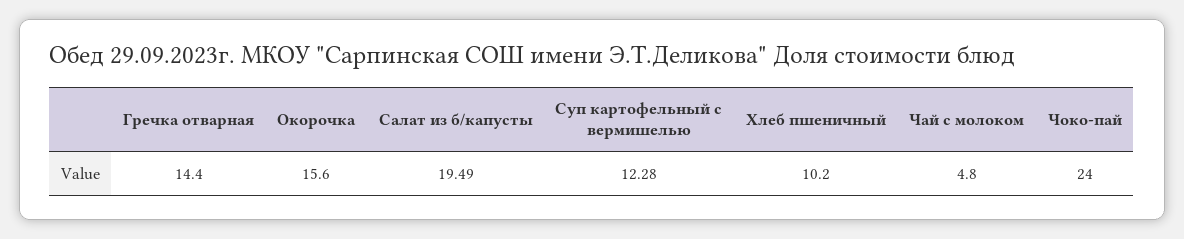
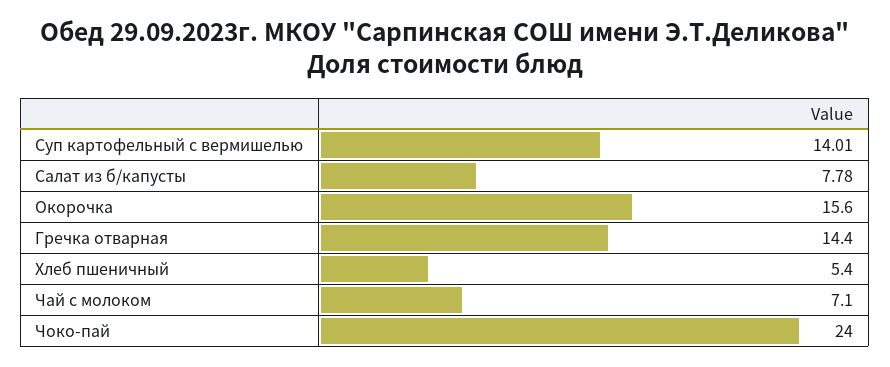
  {
    "Гречка отварная": 14.4,
    "Окорочка": 15.6,
-   "Салат из б/капусты": 19.49,
+   "Салат из б/капусты": 7.78,
-   "Суп картофельный с вермишелью": 12.28,
+   "Суп картофельный с вермишелью": 14.01,
-   "Хлеб пшеничный": 10.2,
+   "Хлеб пшеничный": 5.4,
-   "Чай с молоком": 4.8,
+   "Чай с молоком": 7.1,
    "Чоко-пай": 24
  }

